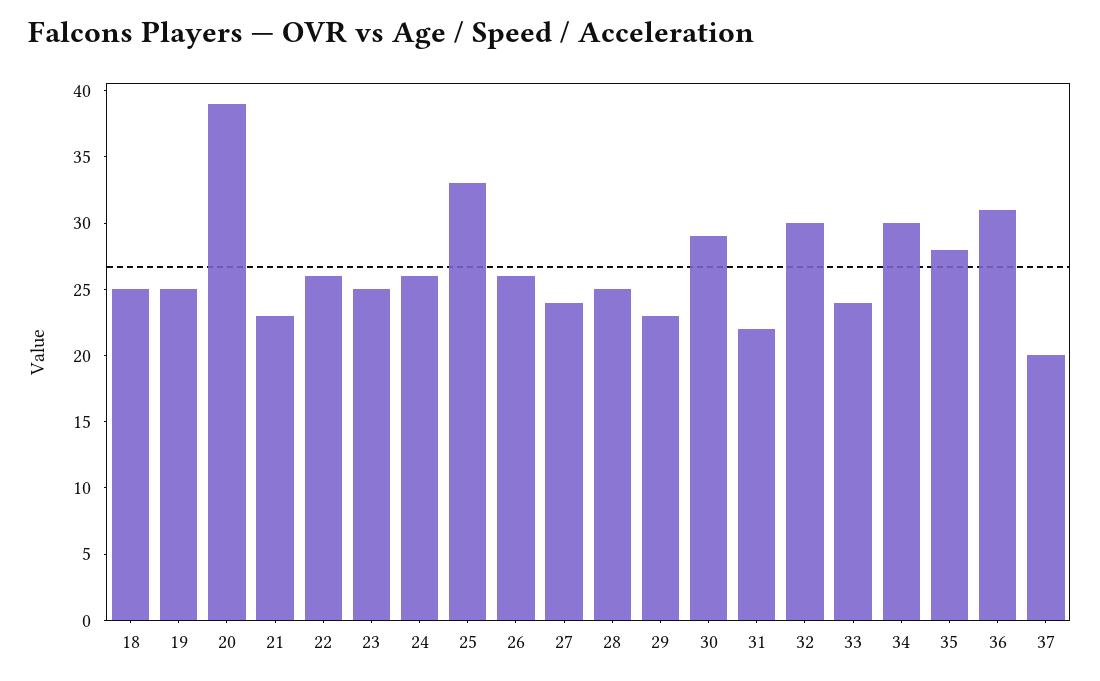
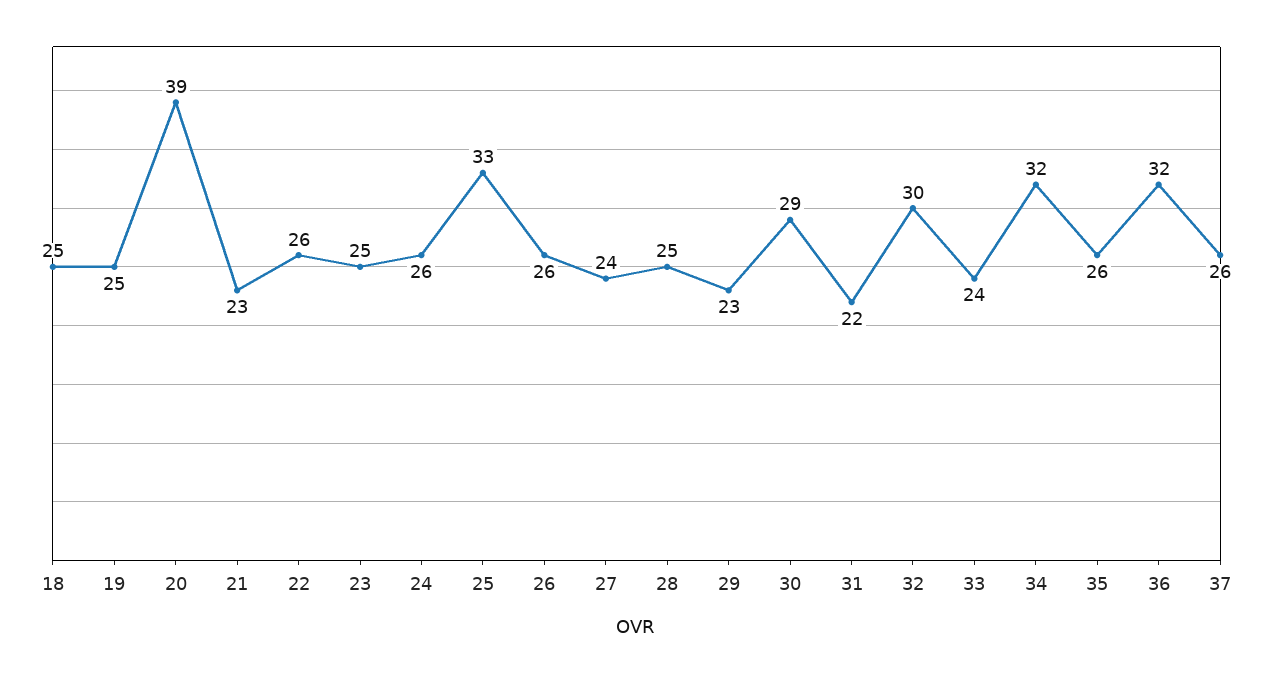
  {
    "18": 25,
    "19": 25,
    "20": 39,
    "21": 23,
    "22": 26,
    "23": 25,
    "24": 26,
    "25": 33,
    "26": 26,
    "27": 24,
    "28": 25,
    "29": 23,
    "30": 29,
    "31": 22,
    "32": 30,
    "33": 24,
-   "34": 30,
+   "34": 32,
-   "35": 28,
+   "35": 26,
-   "36": 31,
+   "36": 32,
-   "37": 20
+   "37": 26
  }

